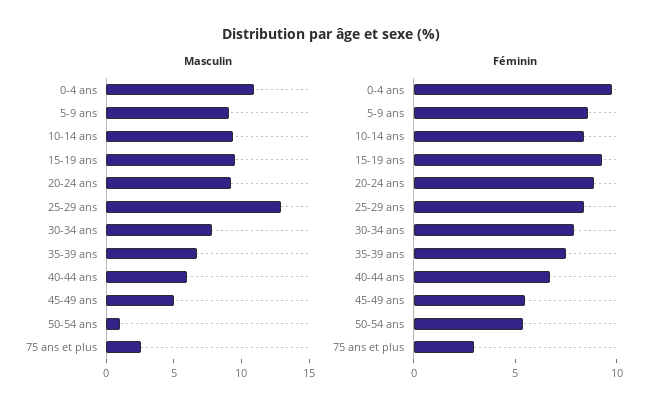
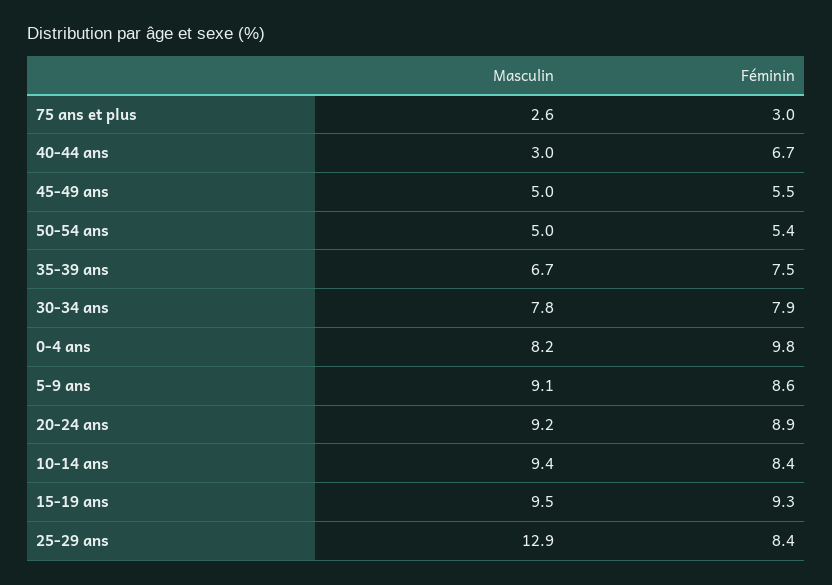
  {
    "Masculin": {
-     "0-4 ans": 11,
+     "0-4 ans": 8.2,
      "5-9 ans": 9.1,
      "10-14 ans": 9.4,
      "15-19 ans": 9.5,
      "20-24 ans": 9.2,
      "25-29 ans": 12.9,
      "30-34 ans": 7.8,
      "35-39 ans": 6.7,
-     "40-44 ans": 6,
+     "40-44 ans": 3,
      "45-49 ans": 5,
-     "50-54 ans": 1,
+     "50-54 ans": 5,
      "75 ans et plus": 2.6
    },
    "Féminin": {
      "0-4 ans": 9.8,
      "5-9 ans": 8.6,
      "10-14 ans": 8.4,
      "15-19 ans": 9.3,
      "20-24 ans": 8.9,
      "25-29 ans": 8.4,
      "30-34 ans": 7.9,
      "35-39 ans": 7.5,
      "40-44 ans": 6.7,
      "45-49 ans": 5.5,
      "50-54 ans": 5.4,
      "75 ans et plus": 3
    }
  }

